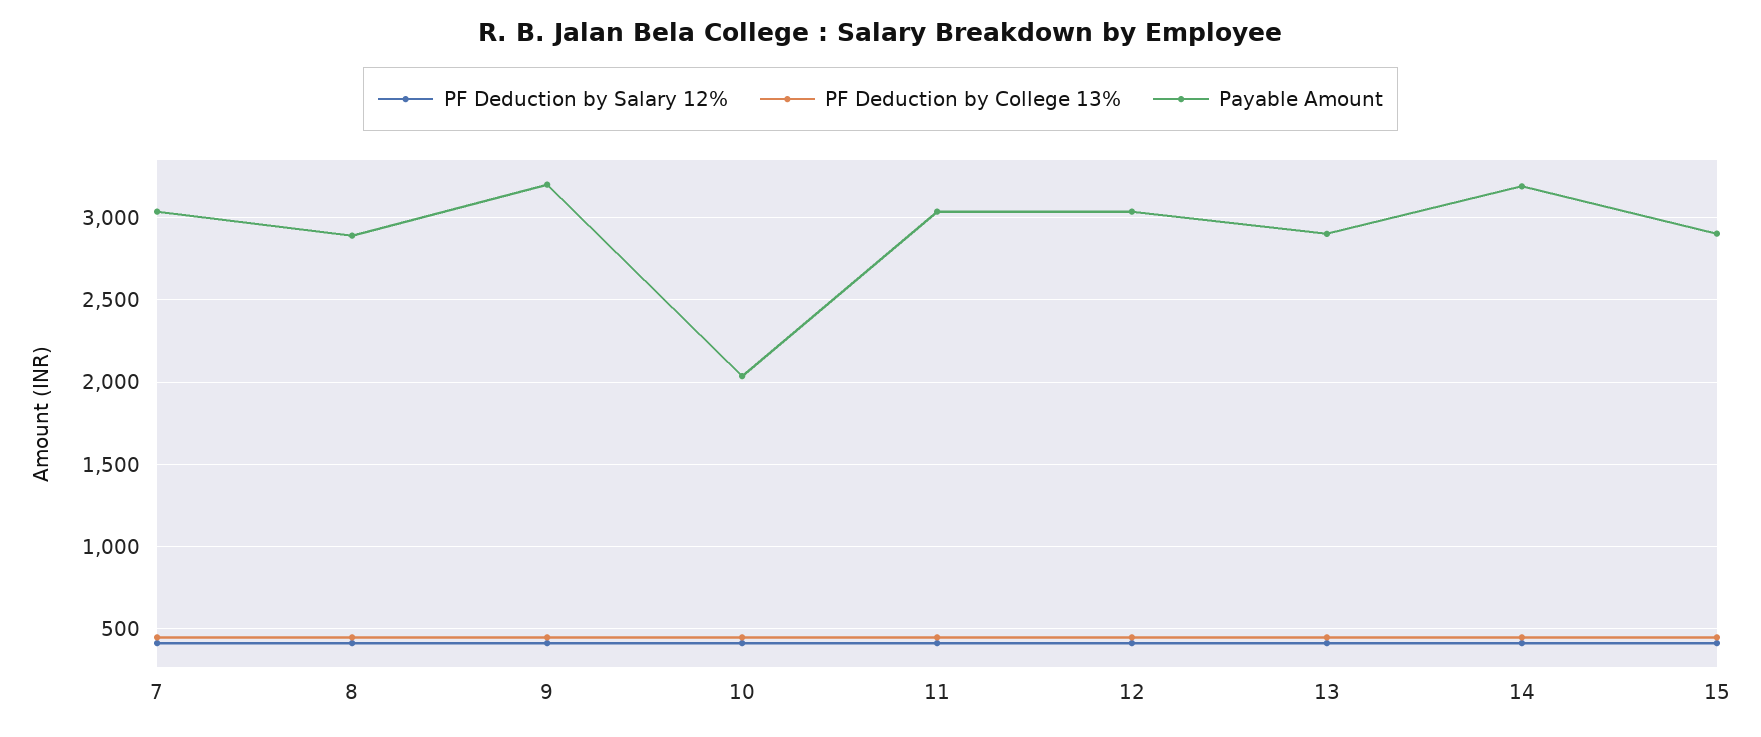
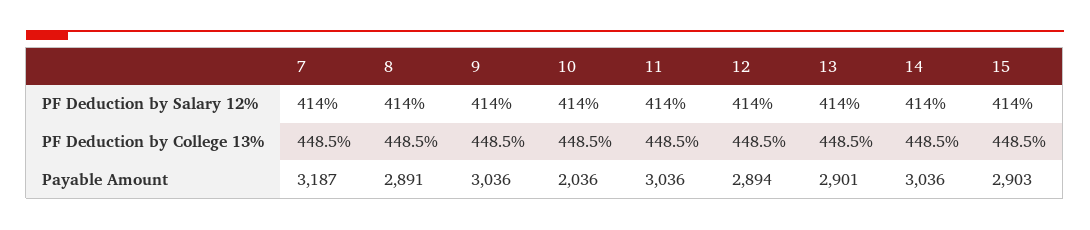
  {
    "PF Deduction by Salary 12%": {
      "7": 414,
      "8": 414,
      "9": 414,
      "10": 414,
      "11": 414,
      "12": 414,
      "13": 414,
      "14": 414,
      "15": 414
    },
    "PF Deduction by College 13%": {
      "7": 448.5,
      "8": 448.5,
      "9": 448.5,
      "10": 448.5,
      "11": 448.5,
      "12": 448.5,
      "13": 448.5,
      "14": 448.5,
      "15": 448.5
    },
    "Payable Amount": {
-     "7": 3050,
+     "7": 3187,
      "8": 2891,
-     "9": 3200,
+     "9": 3036,
      "10": 2036,
      "11": 3036,
-     "12": 3050,
+     "12": 2894,
      "13": 2901,
-     "14": 3200,
+     "14": 3036,
      "15": 2903
    }
  }

